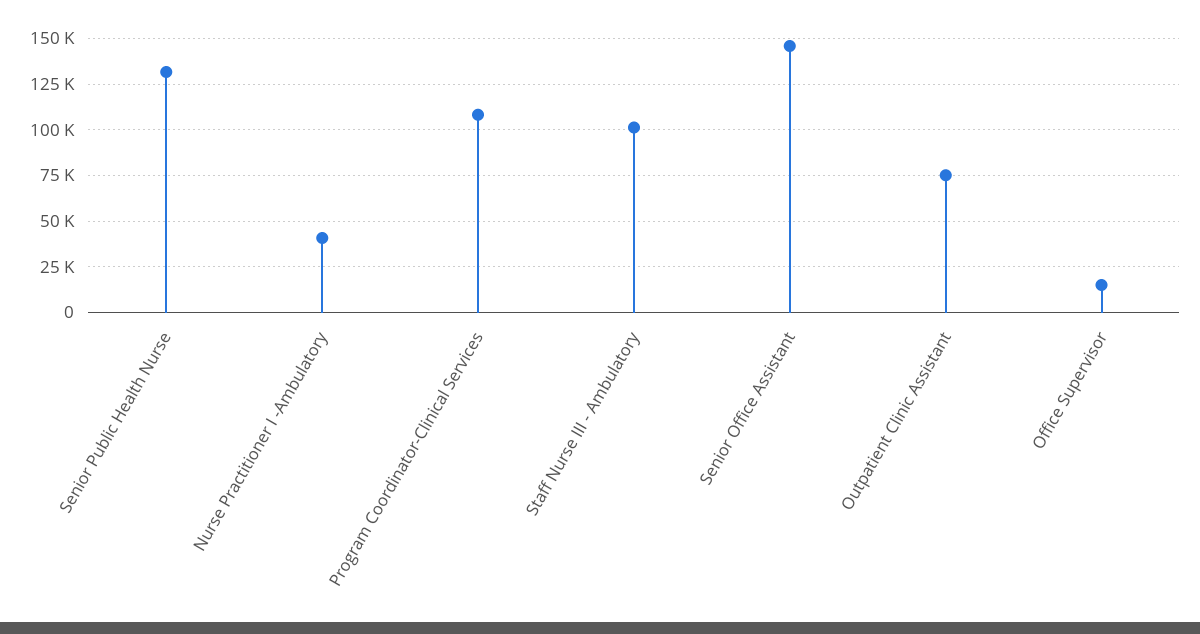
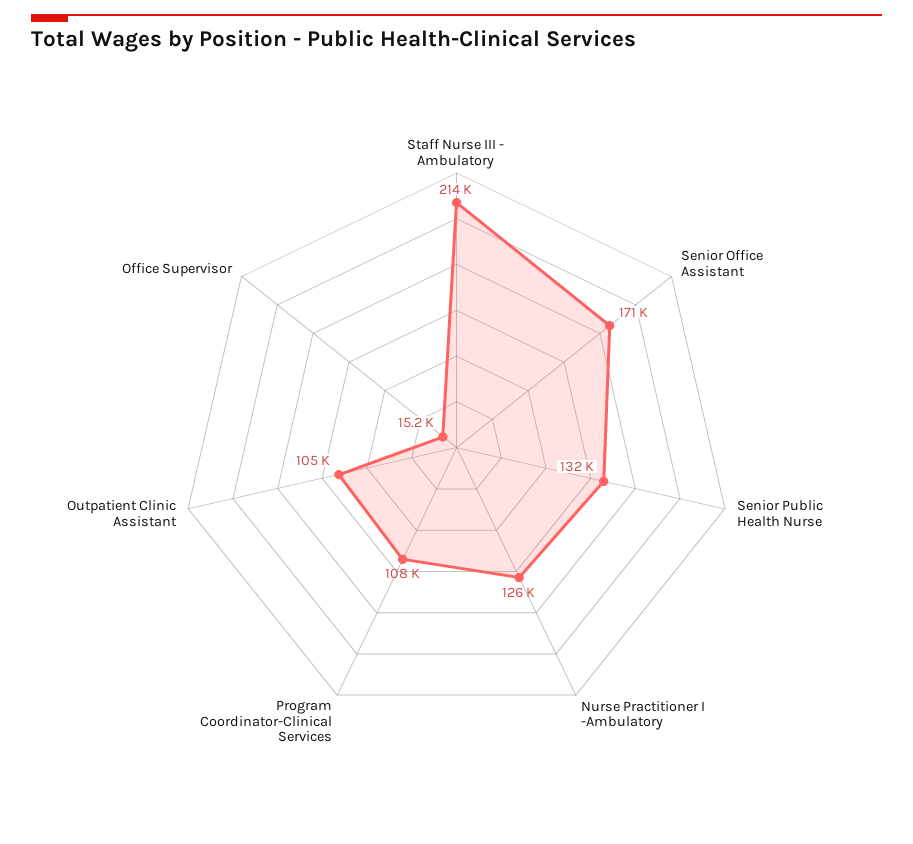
  {
    "Senior Public Health Nurse": 132000,
-   "Nurse Practitioner I -Ambulatory": 40000,
+   "Nurse Practitioner I -Ambulatory": 126000,
    "Program Coordinator-Clinical Services": 108000,
-   "Staff Nurse III - Ambulatory": 100000,
+   "Staff Nurse III - Ambulatory": 214000,
-   "Senior Office Assistant": 145000,
+   "Senior Office Assistant": 171000,
-   "Outpatient Clinic Assistant": 75000,
+   "Outpatient Clinic Assistant": 105000,
    "Office Supervisor": 15200
  }

